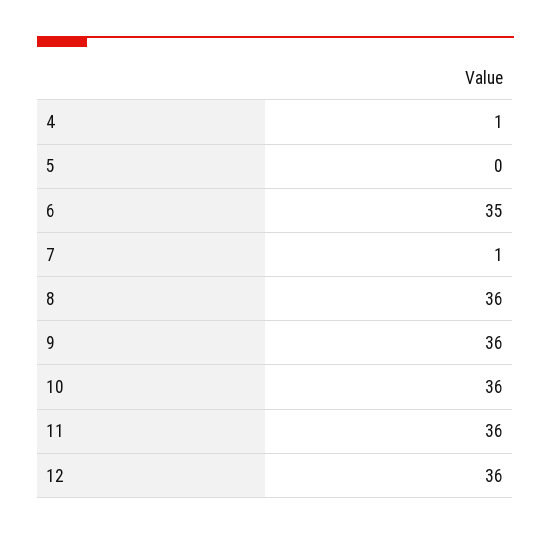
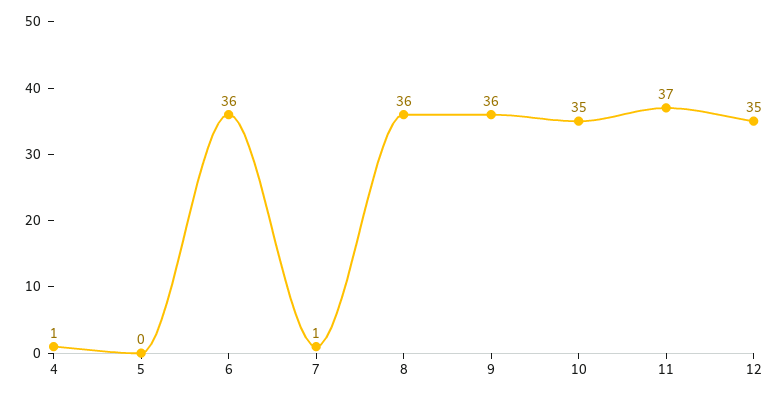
  {
    "4": 1,
    "5": 0,
-   "6": 35,
+   "6": 36,
    "7": 1,
    "8": 36,
    "9": 36,
-   "10": 36,
+   "10": 35,
-   "11": 36,
+   "11": 37,
-   "12": 36
+   "12": 35
  }

